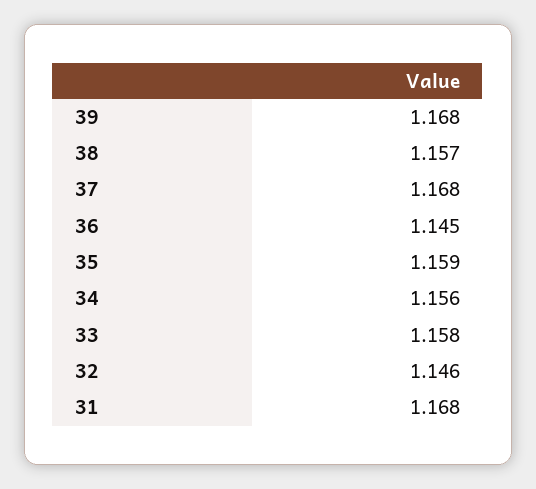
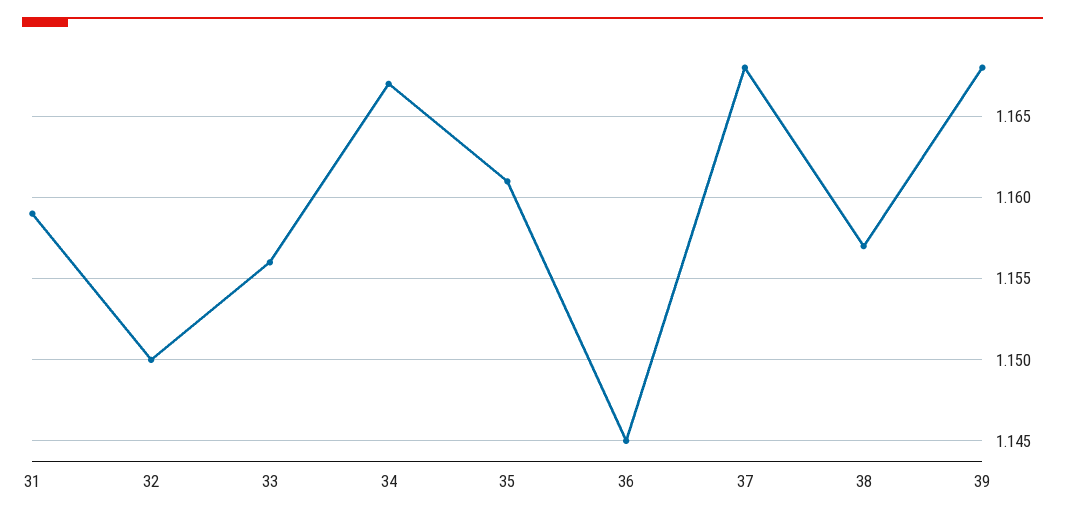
  {
    "39": 1.168,
    "38": 1.157,
    "37": 1.168,
    "36": 1.145,
-   "35": 1.159,
+   "35": 1.161,
-   "34": 1.156,
+   "34": 1.167,
-   "33": 1.158,
+   "33": 1.156,
-   "32": 1.146,
+   "32": 1.15,
-   "31": 1.168
+   "31": 1.159
  }

